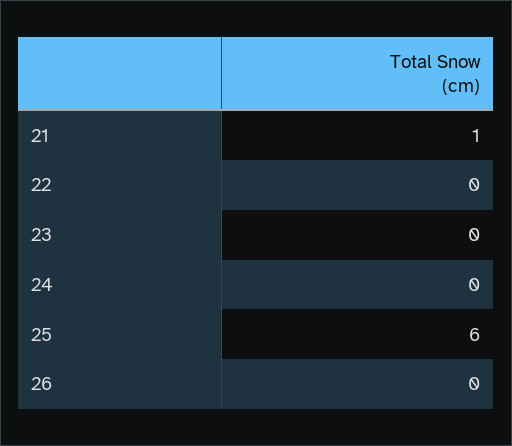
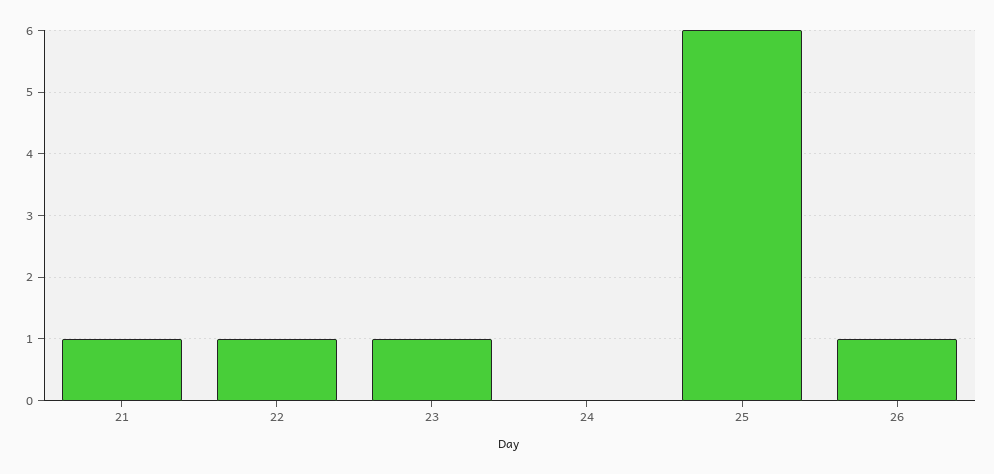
  {
    "21": 1,
-   "22": 0,
+   "22": 1,
-   "23": 0,
+   "23": 1,
    "24": 0,
    "25": 6,
-   "26": 0
+   "26": 1
  }

